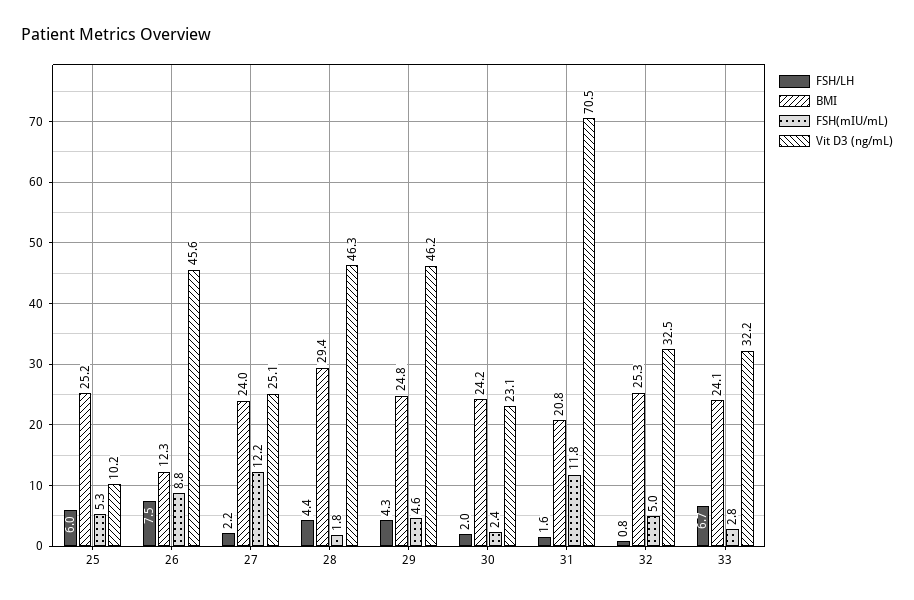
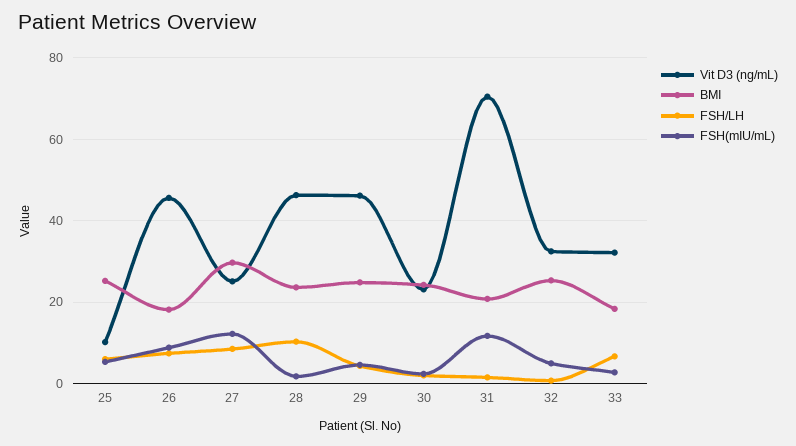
  {
    "FSH/LH": {
      "25": 6,
      "26": 7.5,
-     "27": 2.2,
+     "27": 8,
-     "28": 4.4,
+     "28": 10,
      "29": 4.3,
      "30": 2,
      "31": 1.6,
      "32": 0.8,
      "33": 6.7
    },
    "BMI": {
      "25": 25.2,
-     "26": 12.3,
+     "26": 18,
-     "27": 24,
+     "27": 30,
-     "28": 29.4,
+     "28": 24,
      "29": 24.8,
      "30": 24.2,
      "31": 20.8,
      "32": 25.3,
-     "33": 24.1
+     "33": 18
    },
    "FSH(mIU/mL)": {
      "25": 5.3,
      "26": 8.8,
      "27": 12.2,
      "28": 1.8,
      "29": 4.6,
      "30": 2.4,
      "31": 11.8,
      "32": 5,
      "33": 2.8
    },
    "Vit D3 (ng/mL)": {
      "25": 10.2,
      "26": 45.6,
      "27": 25.1,
      "28": 46.3,
      "29": 46.2,
      "30": 23.1,
      "31": 70.5,
      "32": 32.5,
      "33": 32.2
    }
  }

